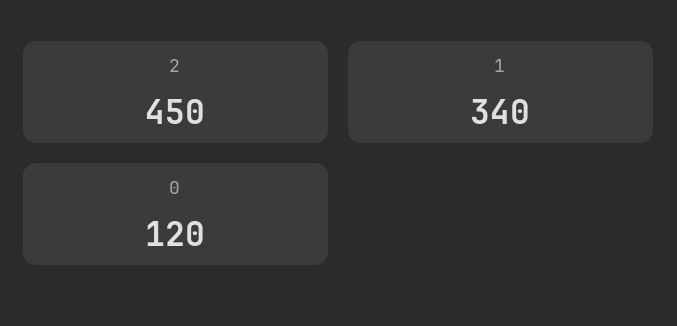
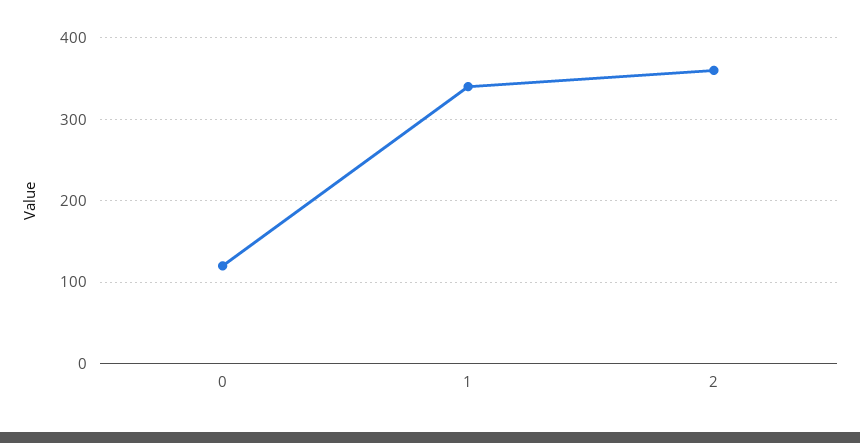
  {
-   "2": 450,
+   "2": 360,
    "1": 340,
    "0": 120
  }

